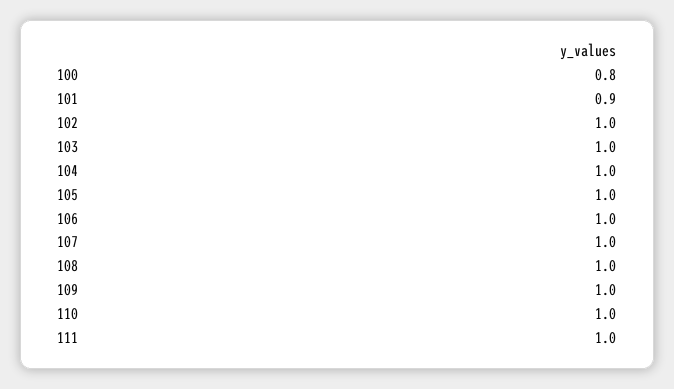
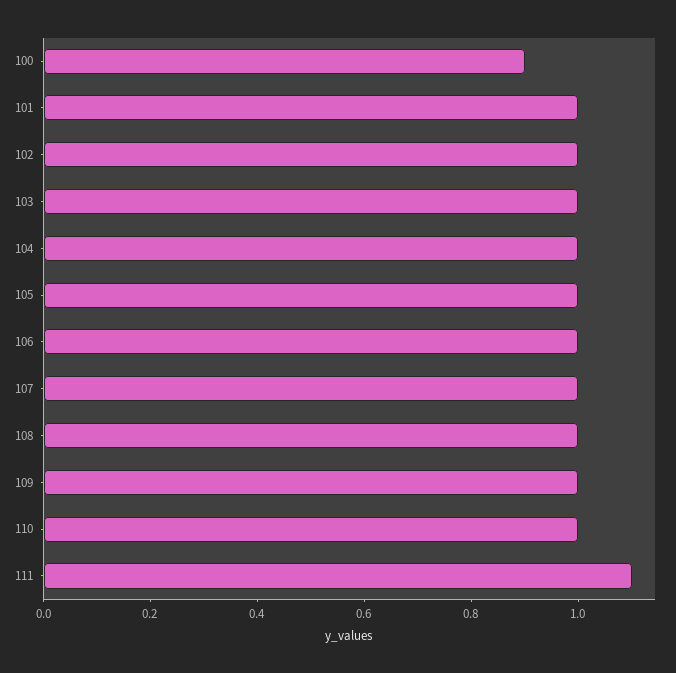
  {
-   "100": 0.8,
+   "100": 0.9,
-   "101": 0.9,
+   "101": 1,
    "102": 1,
    "103": 1,
    "104": 1,
    "105": 1,
    "106": 1,
    "107": 1,
    "108": 1,
    "109": 1,
    "110": 1,
-   "111": 1
+   "111": 1.1
  }

